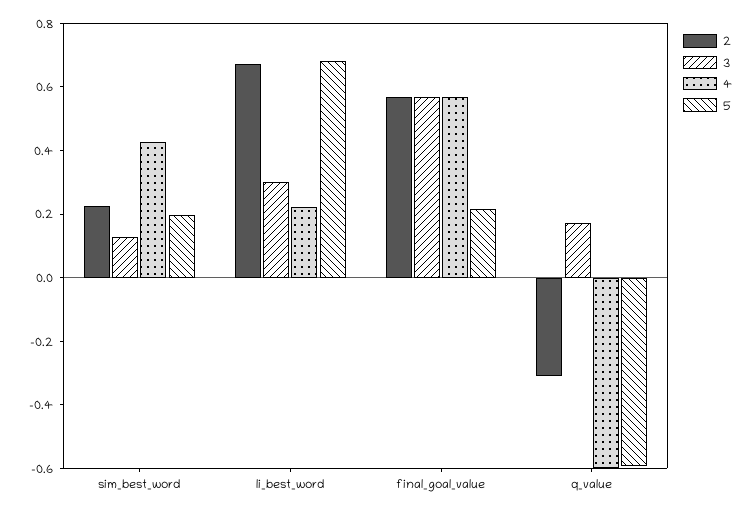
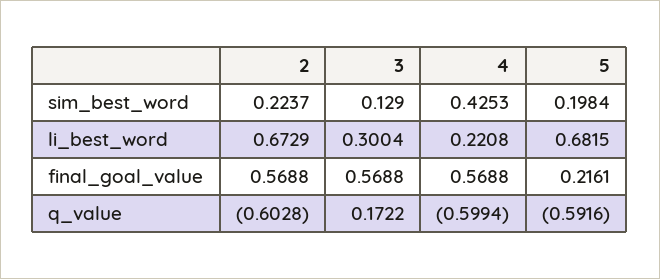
  {
    "2": {
      "sim_best_word": 0.2237,
      "li_best_word": 0.6729,
      "final_goal_value": 0.5688,
-     "q_value": -0.3
+     "q_value": -0.6028
    },
    "3": {
      "sim_best_word": 0.129,
      "li_best_word": 0.3004,
      "final_goal_value": 0.5688,
      "q_value": 0.1722
    },
    "4": {
      "sim_best_word": 0.4253,
      "li_best_word": 0.2208,
      "final_goal_value": 0.5688,
      "q_value": -0.5994
    },
    "5": {
      "sim_best_word": 0.1984,
      "li_best_word": 0.6815,
      "final_goal_value": 0.2161,
      "q_value": -0.5916
    }
  }

